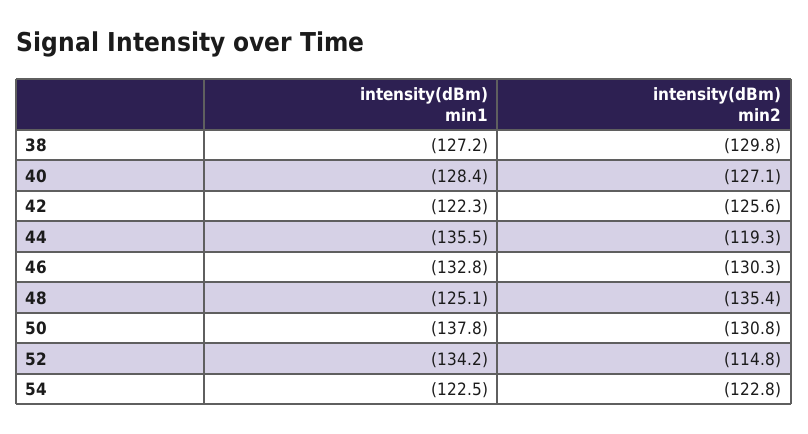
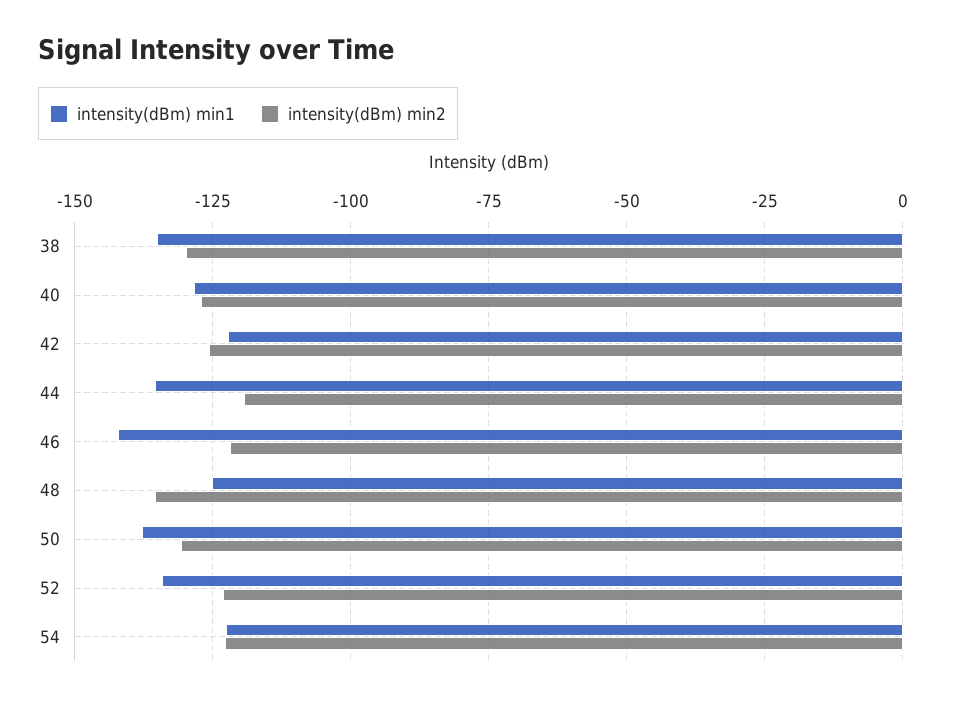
  {
    "intensity(dBm) min1": {
-     "38": -127.2,
+     "38": -135,
      "40": -128.4,
      "42": -122.3,
      "44": -135.5,
-     "46": -132.8,
+     "46": -142.5,
      "48": -125.1,
      "50": -137.8,
      "52": -134.2,
      "54": -122.5
    },
    "intensity(dBm) min2": {
      "38": -129.8,
      "40": -127.1,
      "42": -125.6,
      "44": -119.3,
-     "46": -130.3,
+     "46": -122.5,
      "48": -135.4,
      "50": -130.8,
-     "52": -114.8,
+     "52": -122.5,
      "54": -122.8
    }
  }

